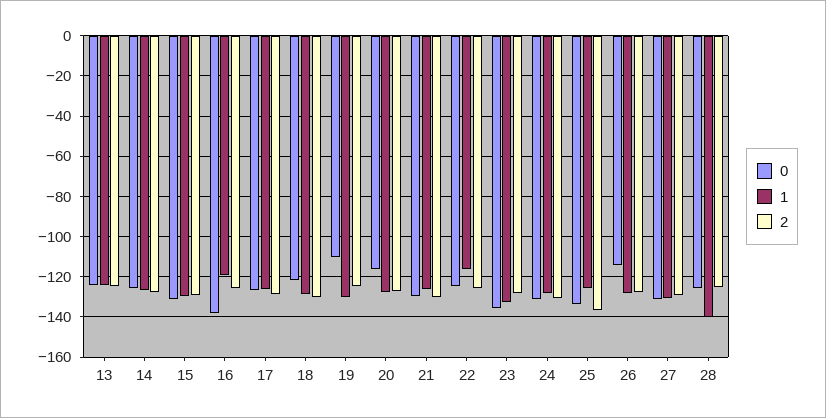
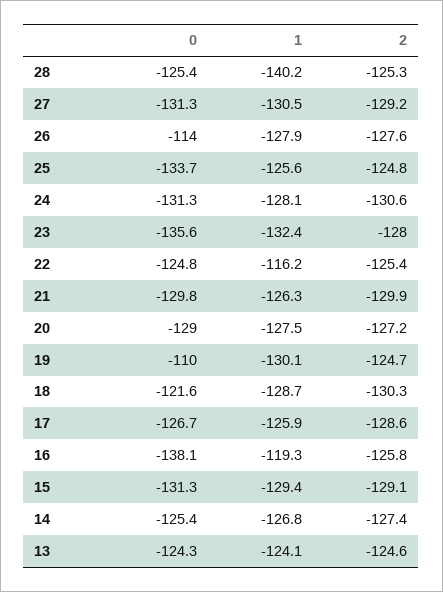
  {
    "0": {
      "13": -124.3,
      "14": -125.4,
      "15": -131.3,
      "16": -138.1,
      "17": -126.7,
      "18": -121.6,
      "19": -110,
-     "20": -115,
+     "20": -129,
      "21": -129.8,
      "22": -124.8,
      "23": -135.6,
      "24": -131.3,
      "25": -133.7,
      "26": -114,
      "27": -131.3,
      "28": -125.4
    },
    "1": {
      "13": -124.1,
      "14": -126.8,
      "15": -129.4,
      "16": -119.3,
      "17": -125.9,
      "18": -128.7,
      "19": -130.1,
      "20": -127.5,
      "21": -126.3,
      "22": -116.2,
      "23": -132.4,
      "24": -128.1,
      "25": -125.6,
      "26": -127.9,
      "27": -130.5,
      "28": -140.2
    },
    "2": {
      "13": -124.6,
      "14": -127.4,
      "15": -129.1,
      "16": -125.8,
      "17": -128.6,
      "18": -130.3,
      "19": -124.7,
      "20": -127.2,
      "21": -129.9,
      "22": -125.4,
      "23": -128,
      "24": -130.6,
-     "25": -135,
+     "25": -124.8,
      "26": -127.6,
      "27": -129.2,
      "28": -125.3
    }
  }

